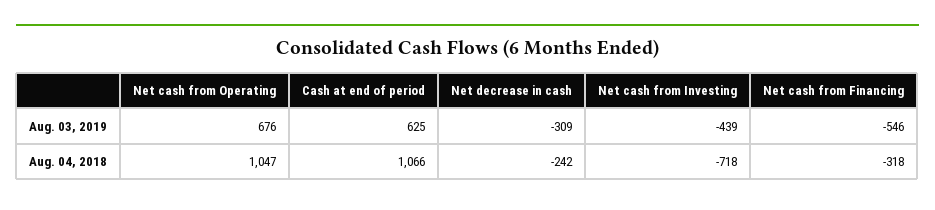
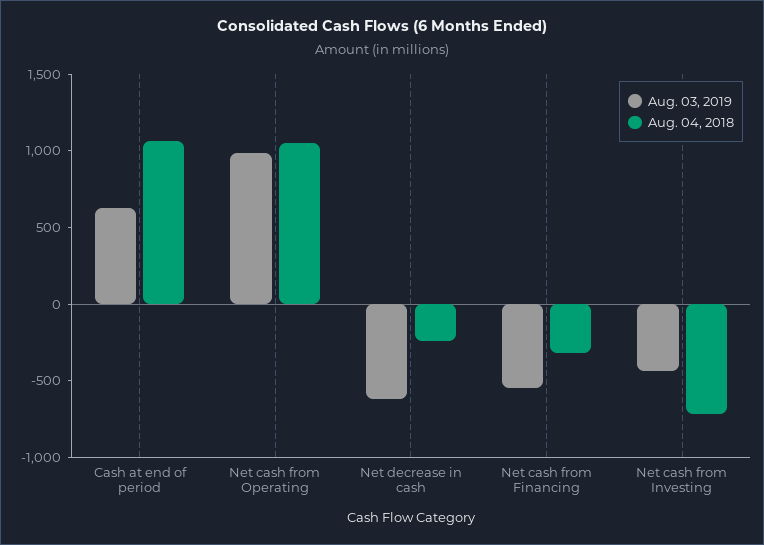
  {
    "Aug. 03, 2019": {
-     "Net cash from Operating": 676,
+     "Net cash from Operating": 1000,
      "Cash at end of period": 625,
-     "Net decrease in cash": -309,
+     "Net decrease in cash": -600,
      "Net cash from Investing": -439,
      "Net cash from Financing": -546
    },
    "Aug. 04, 2018": {
      "Net cash from Operating": 1047,
      "Cash at end of period": 1066,
      "Net decrease in cash": -242,
      "Net cash from Investing": -718,
      "Net cash from Financing": -318
    }
  }

